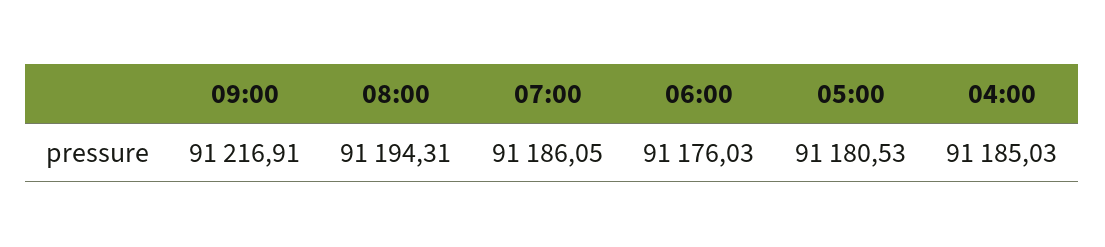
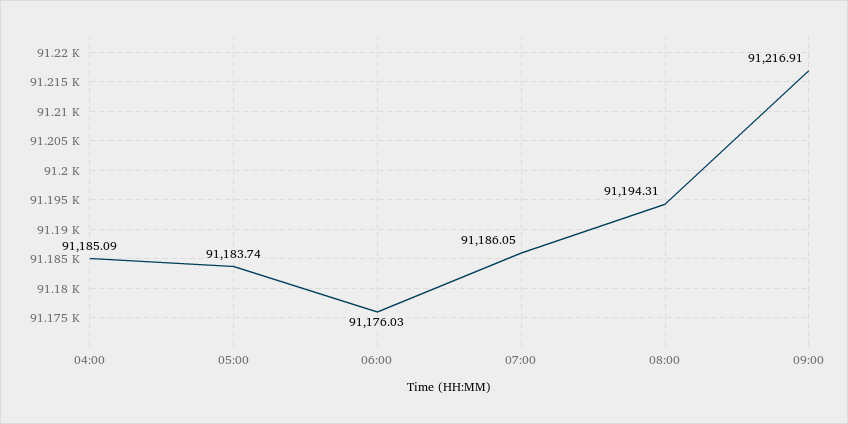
  {
    "09:00": 91216.91,
    "08:00": 91194.31,
    "07:00": 91186.05,
    "06:00": 91176.03,
-   "05:00": 91180.53,
+   "05:00": 91183.74,
-   "04:00": 91185.03
+   "04:00": 91185.09
  }

